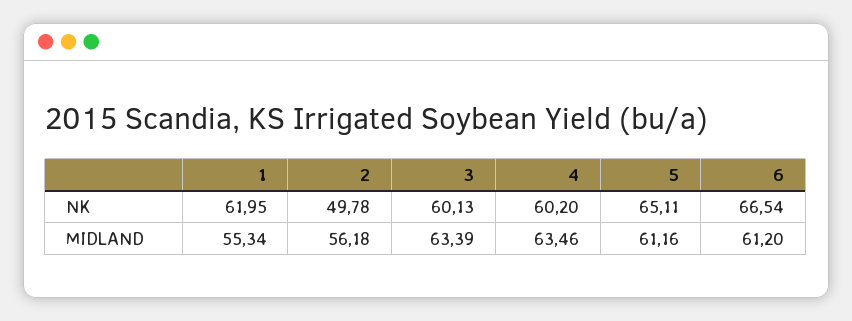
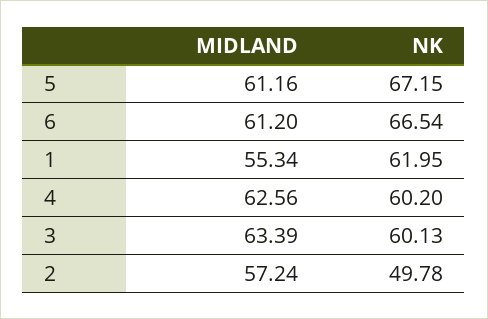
  {
    "1": {
      "NK": 61.95,
      "MIDLAND": 55.34
    },
    "2": {
      "NK": 49.78,
-     "MIDLAND": 56.18
+     "MIDLAND": 57.24
    },
    "3": {
      "NK": 60.13,
      "MIDLAND": 63.39
    },
    "4": {
      "NK": 60.2,
-     "MIDLAND": 63.46
+     "MIDLAND": 62.56
    },
    "5": {
-     "NK": 65.11,
+     "NK": 67.15,
      "MIDLAND": 61.16
    },
    "6": {
      "NK": 66.54,
      "MIDLAND": 61.2
    }
  }

